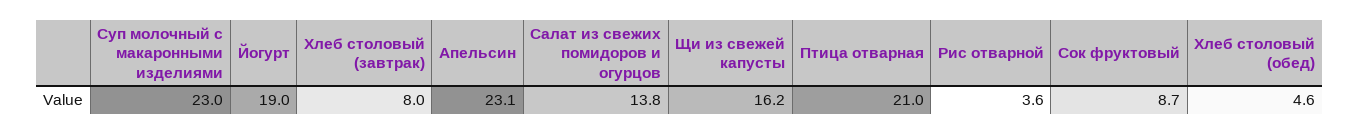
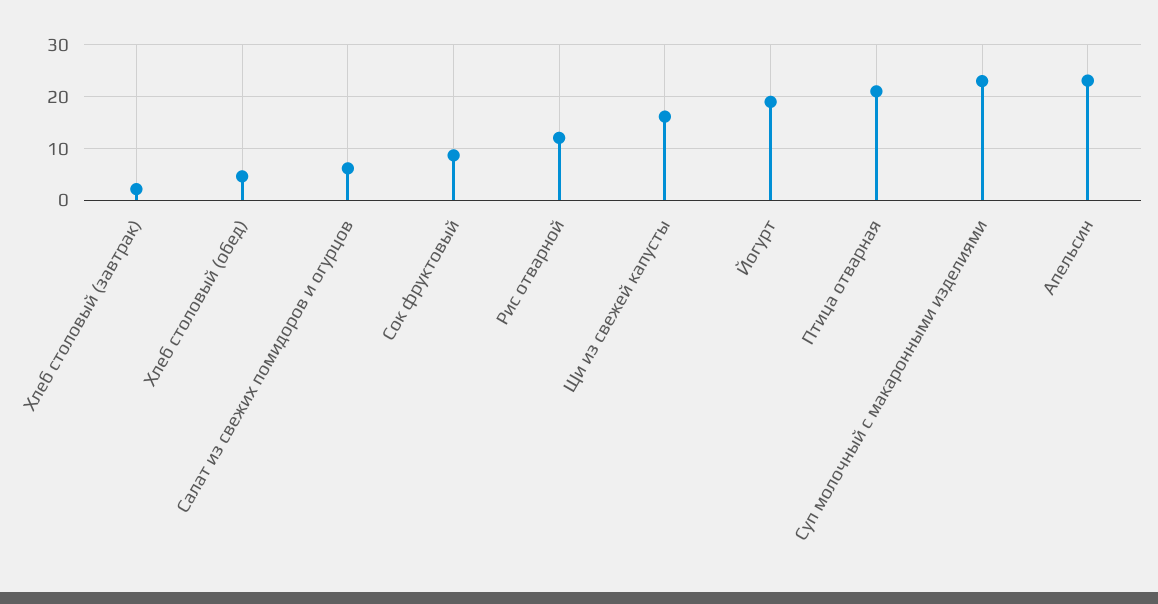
  {
    "Суп молочный с макаронными изделиями": 23,
    "Йогурт": 19,
-   "Хлеб столовый (завтрак)": 8,
+   "Хлеб столовый (завтрак)": 2,
    "Апельсин": 23.1,
-   "Салат из свежих помидоров и огурцов": 13.8,
+   "Салат из свежих помидоров и огурцов": 6,
    "Щи из свежей капусты": 16.2,
    "Птица отварная": 21,
-   "Рис отварной": 3.6,
+   "Рис отварной": 12,
    "Сок фруктовый": 8.7,
    "Хлеб столовый (обед)": 4.6
  }

